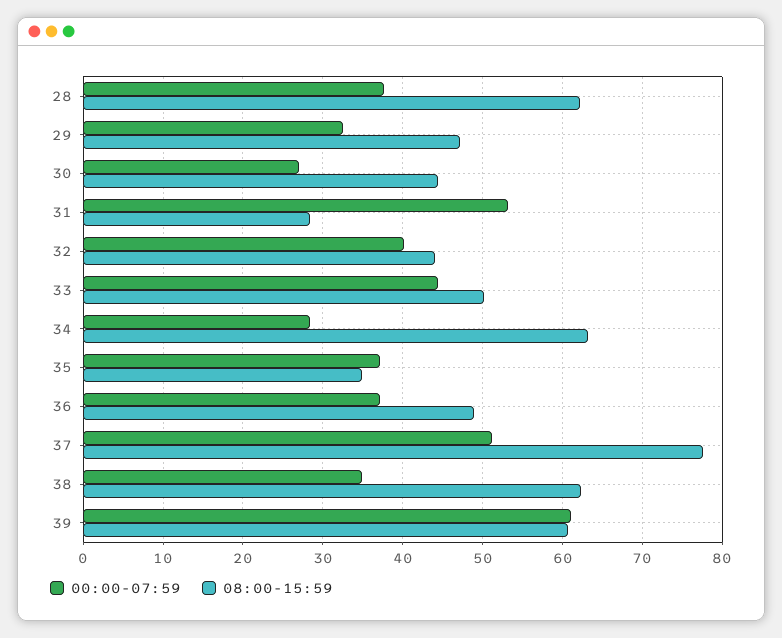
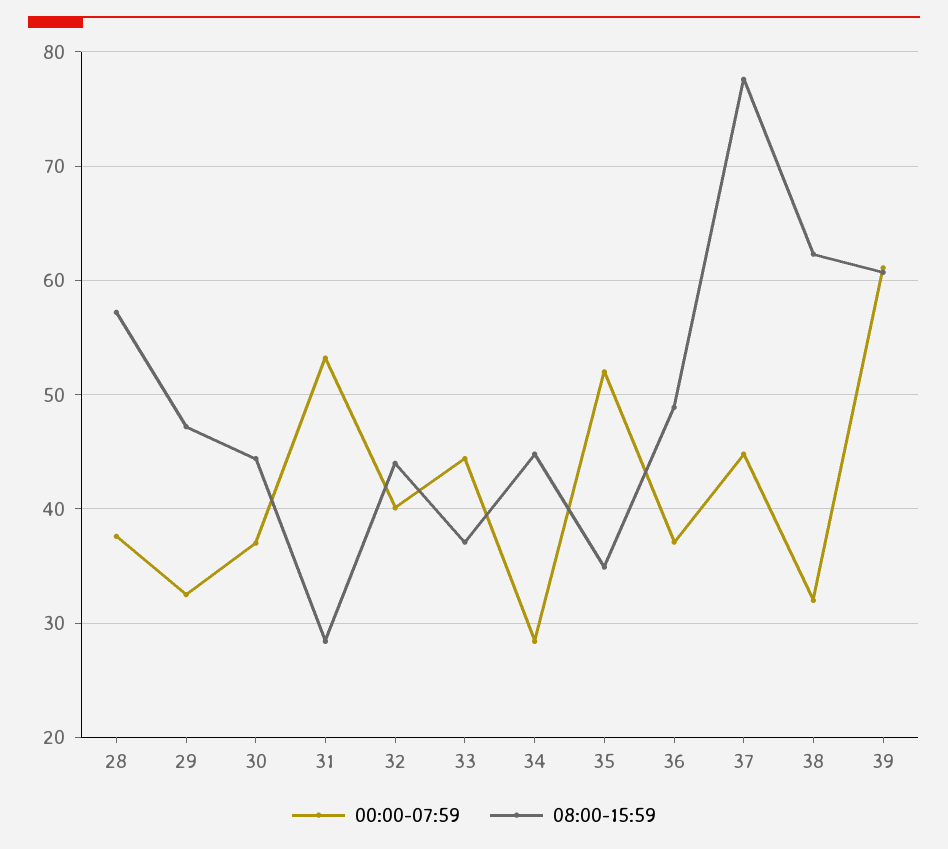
  {
    "00:00-07:59": {
      "28": 38,
      "29": 33,
-     "30": 27,
+     "30": 37,
      "31": 53,
      "32": 40,
      "33": 44,
      "34": 28,
-     "35": 37,
+     "35": 52,
      "36": 37,
-     "37": 51,
+     "37": 45,
-     "38": 35,
+     "38": 32,
      "39": 61
    },
    "08:00-15:59": {
-     "28": 62,
+     "28": 57,
      "29": 47,
      "30": 44,
      "31": 28,
      "32": 44,
-     "33": 50,
+     "33": 37,
-     "34": 63,
+     "34": 45,
      "35": 35,
      "36": 49,
      "37": 78,
      "38": 62,
      "39": 61
    }
  }

